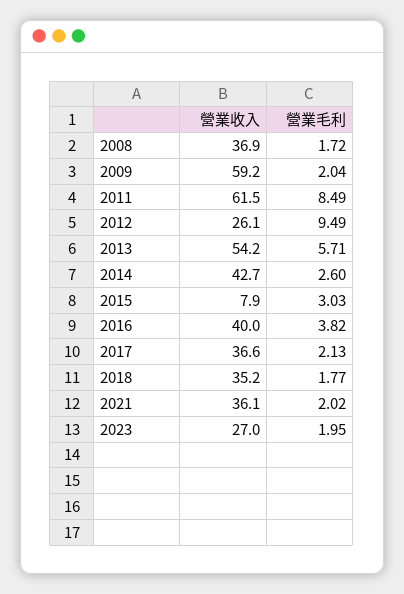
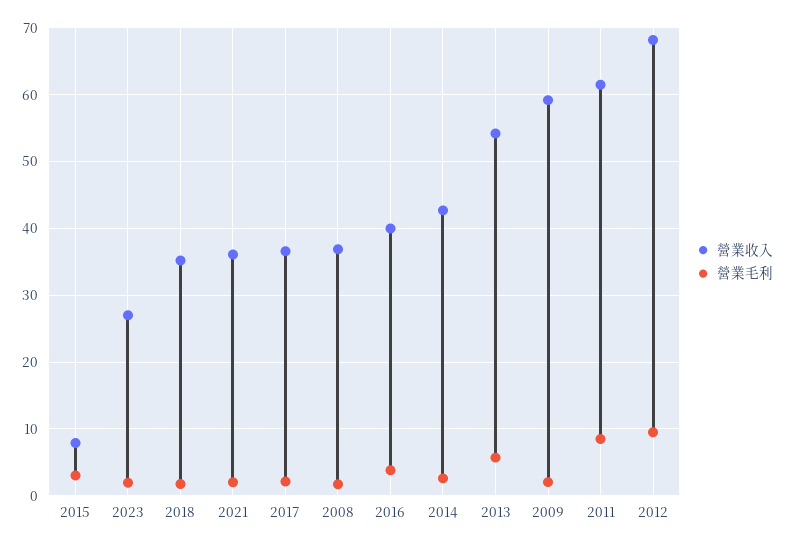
  {
    "營業收入": {
      "2008": 36.9,
      "2009": 59.2,
      "2011": 61.5,
-     "2012": 26.1,
+     "2012": 68,
      "2013": 54.2,
      "2014": 42.7,
      "2015": 7.9,
      "2016": 40,
      "2017": 36.6,
      "2018": 35.2,
      "2021": 36.1,
      "2023": 27
    },
    "營業毛利": {
      "2008": 1.72,
      "2009": 2.04,
      "2011": 8.49,
      "2012": 9.49,
      "2013": 5.71,
      "2014": 2.6,
      "2015": 3.03,
      "2016": 3.82,
      "2017": 2.13,
      "2018": 1.77,
      "2021": 2.02,
      "2023": 1.95
    }
  }

